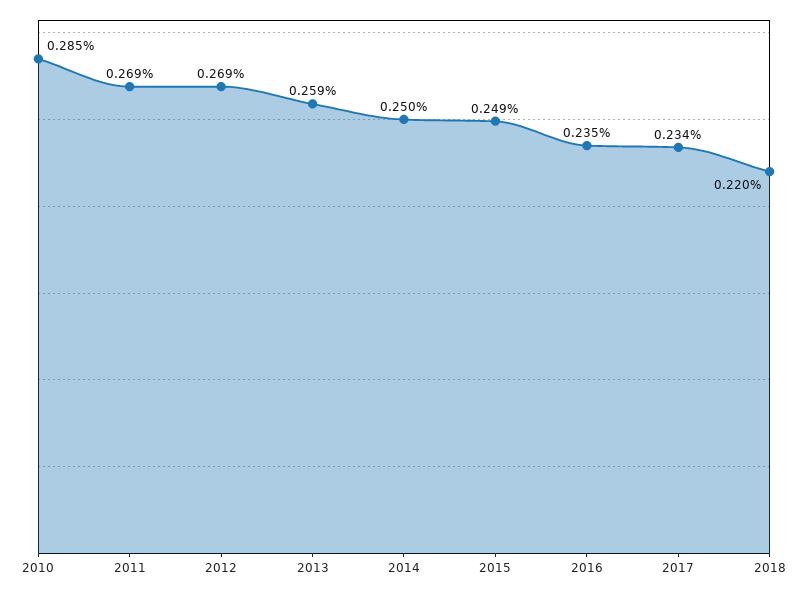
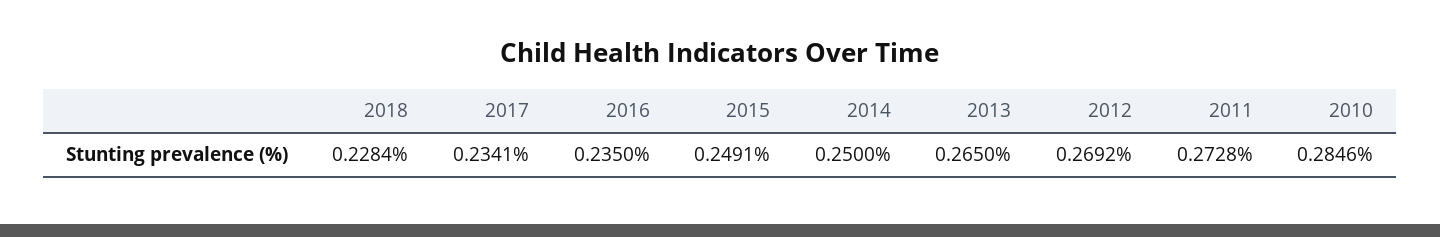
  {
    "2010": 0.2846,
-   "2011": 0.269,
+   "2011": 0.2728,
    "2012": 0.2692,
-   "2013": 0.259,
+   "2013": 0.265,
    "2014": 0.25,
    "2015": 0.2491,
    "2016": 0.235,
    "2017": 0.2341,
-   "2018": 0.22
+   "2018": 0.2284
  }

